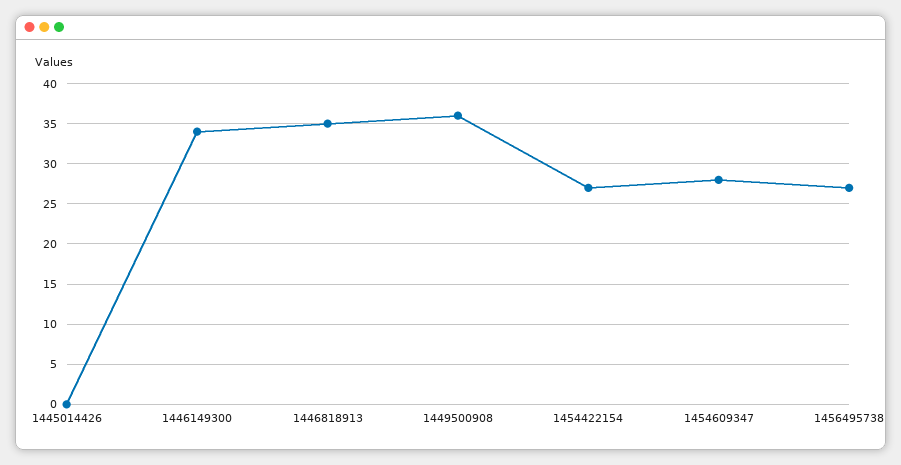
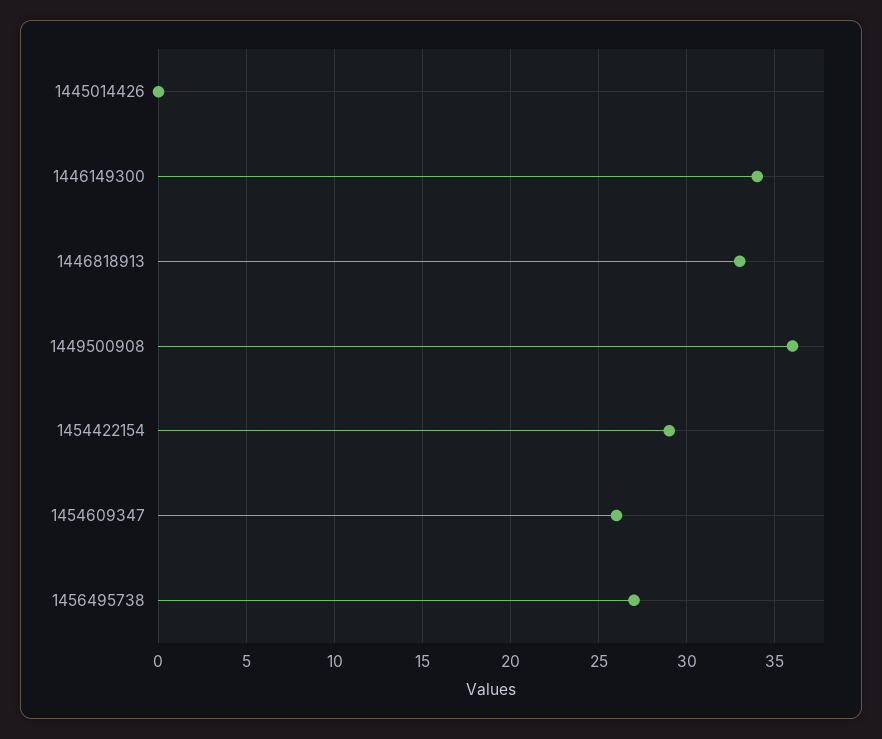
  {
    "1445014426": 0,
    "1446149300": 34,
-   "1446818913": 35,
+   "1446818913": 33,
    "1449500908": 36,
-   "1454422154": 27,
+   "1454422154": 29,
-   "1454609347": 28,
+   "1454609347": 26,
    "1456495738": 27
  }

